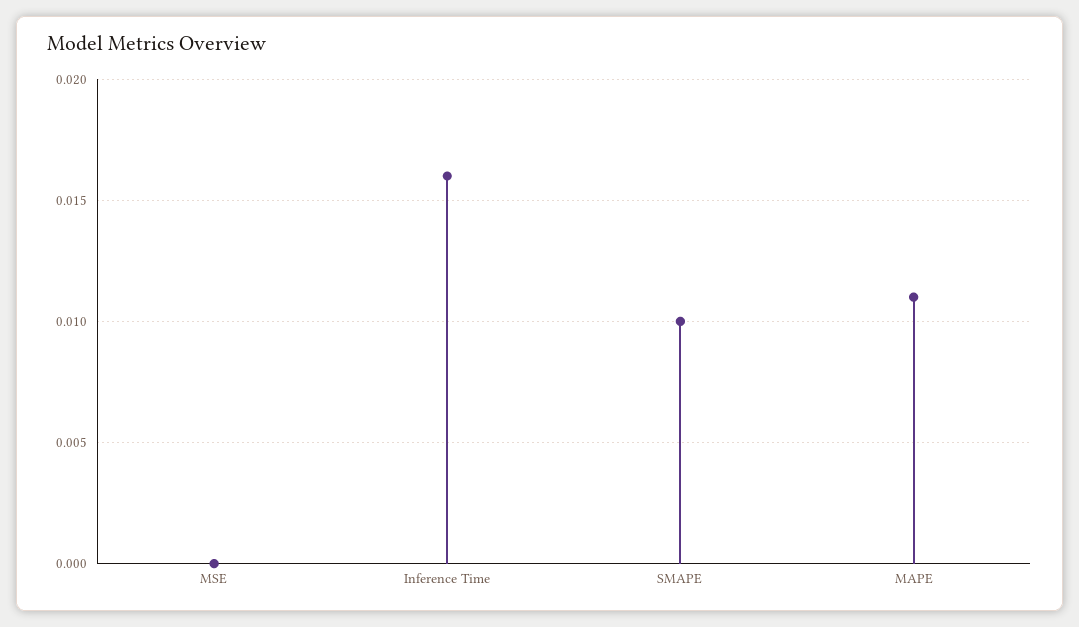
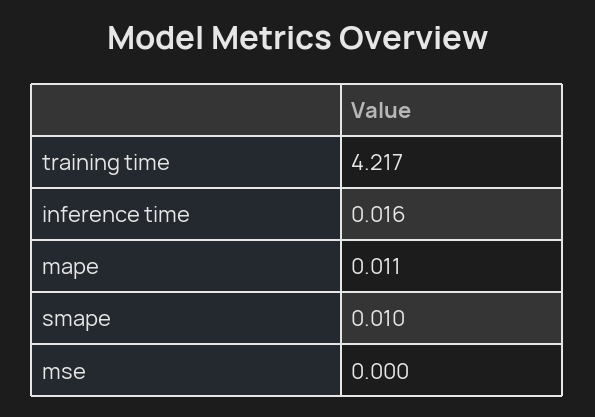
  {
    "MSE": 0,
    "Inference Time": 0.016,
    "SMAPE": 0.01,
-   "MAPE": 0.011
+   "MAPE": 0.011,
+   "training time": 4.217
  }

